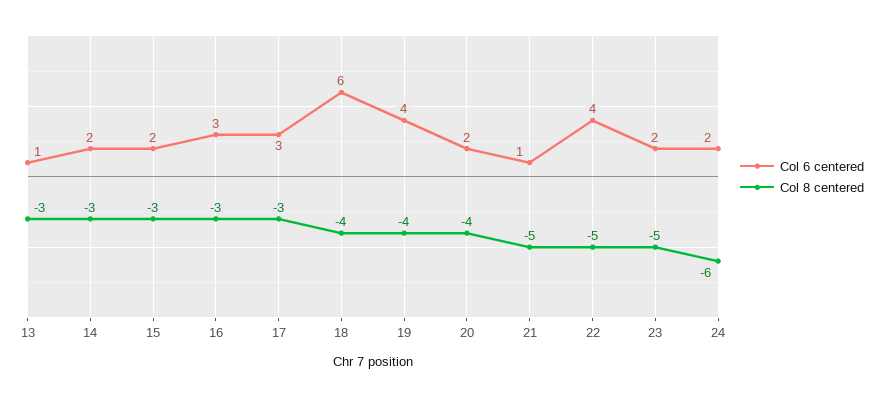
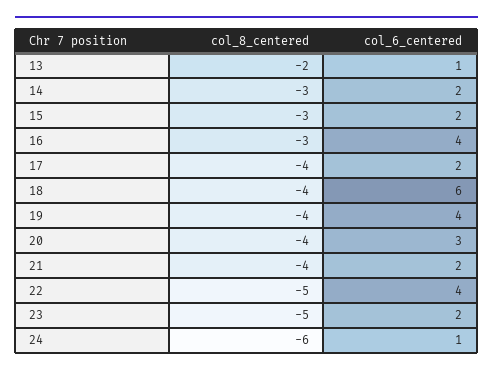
  {
    "Col 6 centered": {
      "13": 1,
      "14": 2,
      "15": 2,
-     "16": 3,
+     "16": 4,
-     "17": 3,
+     "17": 2,
      "18": 6,
      "19": 4,
-     "20": 2,
+     "20": 3,
-     "21": 1,
+     "21": 2,
      "22": 4,
      "23": 2,
-     "24": 2
+     "24": 1
    },
    "Col 8 centered": {
-     "13": -3,
+     "13": -2,
      "14": -3,
      "15": -3,
      "16": -3,
-     "17": -3,
+     "17": -4,
      "18": -4,
      "19": -4,
      "20": -4,
-     "21": -5,
+     "21": -4,
      "22": -5,
      "23": -5,
      "24": -6
    }
  }

